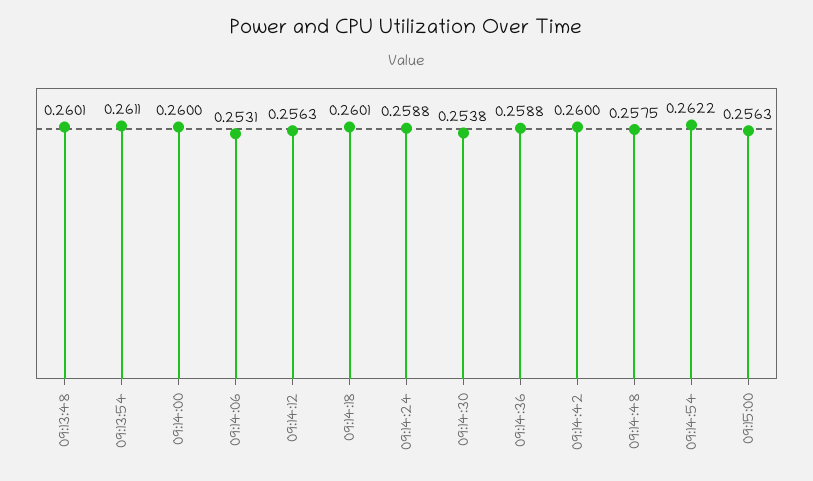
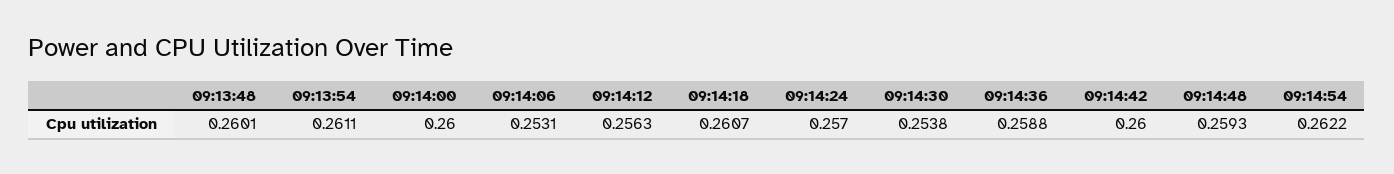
  {
    "09:13:48": 0.2601,
    "09:13:54": 0.2611,
    "09:14:00": 0.26,
    "09:14:06": 0.2531,
    "09:14:12": 0.2563,
-   "09:14:18": 0.2601,
+   "09:14:18": 0.2607,
-   "09:14:24": 0.2588,
+   "09:14:24": 0.257,
    "09:14:30": 0.2538,
    "09:14:36": 0.2588,
    "09:14:42": 0.26,
-   "09:14:48": 0.2575,
+   "09:14:48": 0.2593,
-   "09:14:54": 0.2622,
+   "09:14:54": 0.2622
-   "09:15:00": 0.2563
  }

